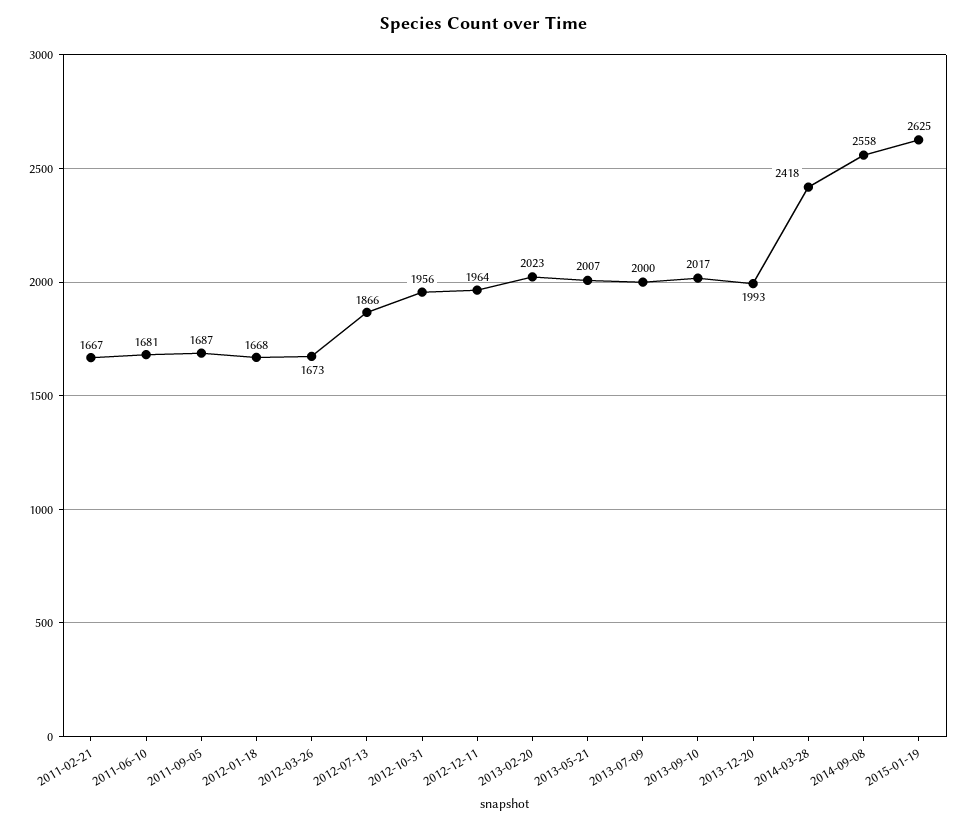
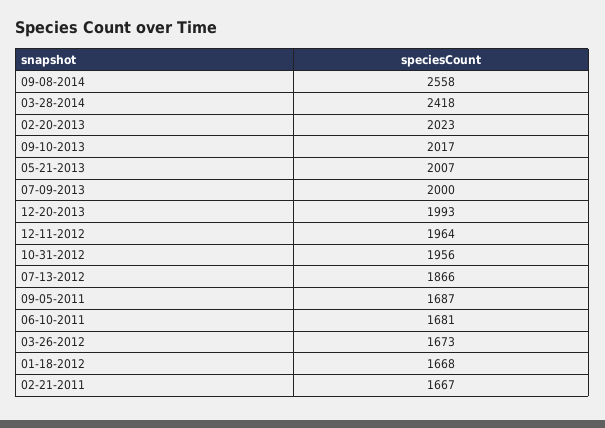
  {
    "2011-02-21": 1667,
    "2011-06-10": 1681,
    "2011-09-05": 1687,
    "2012-01-18": 1668,
    "2012-03-26": 1673,
    "2012-07-13": 1866,
    "2012-10-31": 1956,
    "2012-12-11": 1964,
    "2013-02-20": 2023,
    "2013-05-21": 2007,
    "2013-07-09": 2000,
    "2013-09-10": 2017,
    "2013-12-20": 1993,
    "2014-03-28": 2418,
-   "2014-09-08": 2558,
+   "2014-09-08": 2558
-   "2015-01-19": 2625
  }

